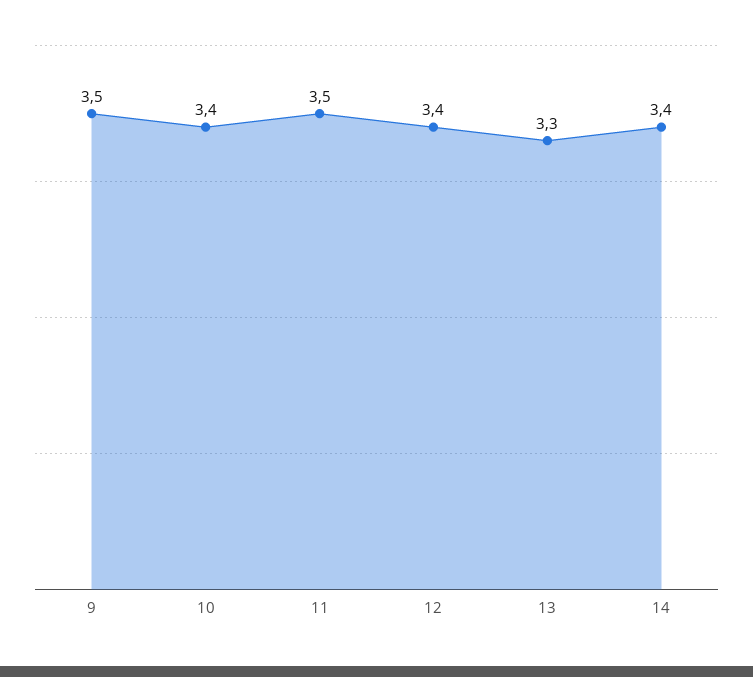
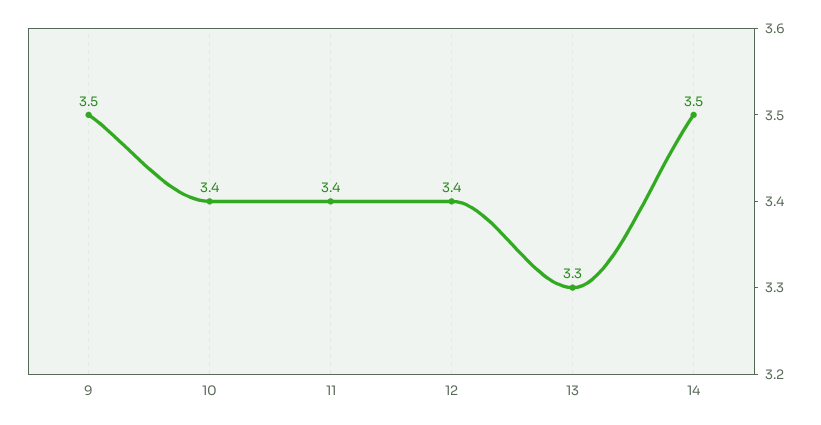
  {
    "9": 3.5,
    "10": 3.4,
-   "11": 3.5,
+   "11": 3.4,
    "12": 3.4,
    "13": 3.3,
-   "14": 3.4
+   "14": 3.5
  }

